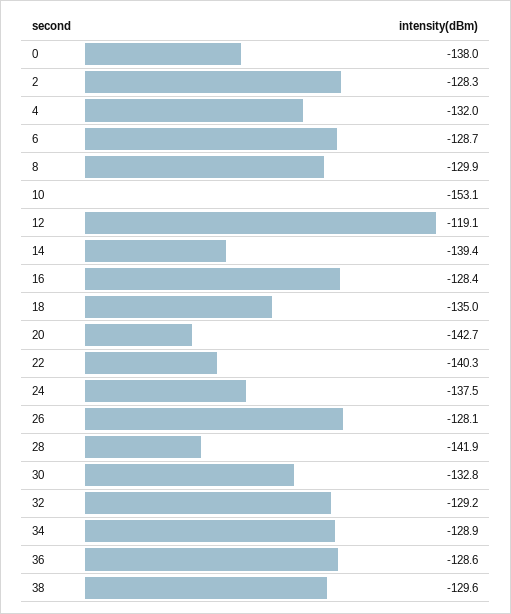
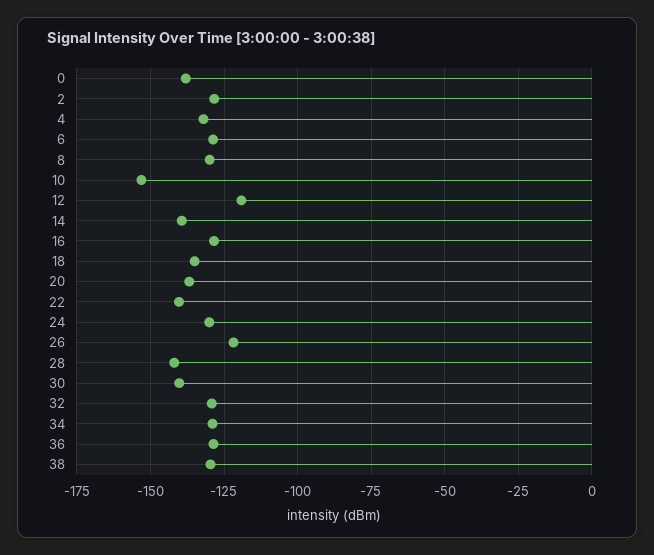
  {
    "0": -138,
    "2": -128.3,
    "4": -132,
    "6": -128.7,
    "8": -129.9,
    "10": -153.1,
    "12": -119.1,
    "14": -139.4,
    "16": -128.4,
    "18": -135,
-   "20": -142.7,
+   "20": -137.5,
    "22": -140.3,
-   "24": -137.5,
+   "24": -130,
-   "26": -128.1,
+   "26": -122.5,
    "28": -141.9,
-   "30": -132.8,
+   "30": -140,
    "32": -129.2,
    "34": -128.9,
    "36": -128.6,
    "38": -129.6
  }

